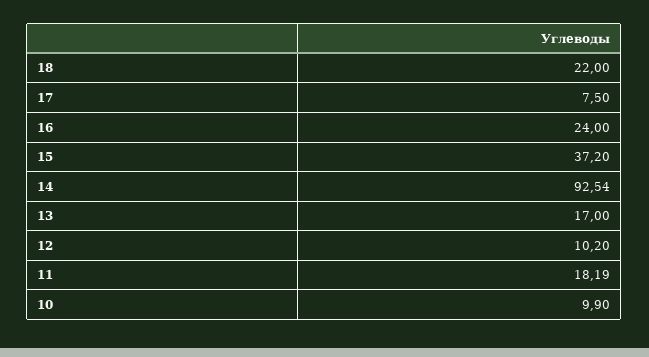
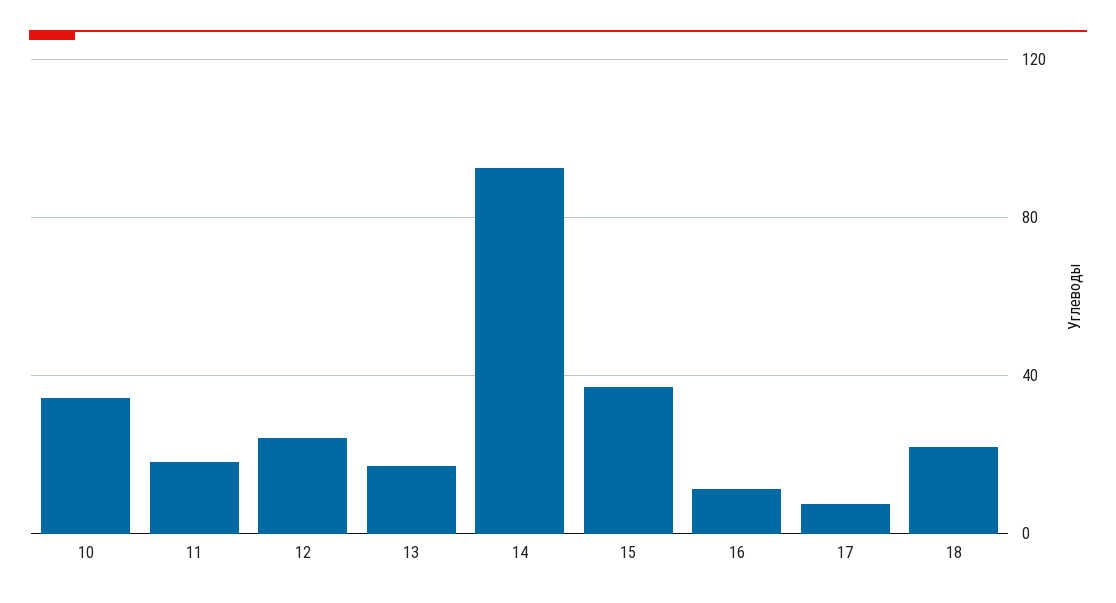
  {
    "18": 22,
    "17": 7.5,
-   "16": 24,
+   "16": 10,
    "15": 37.2,
    "14": 92.54,
    "13": 17,
-   "12": 10.2,
+   "12": 25,
    "11": 18.19,
-   "10": 9.9
+   "10": 35
  }

